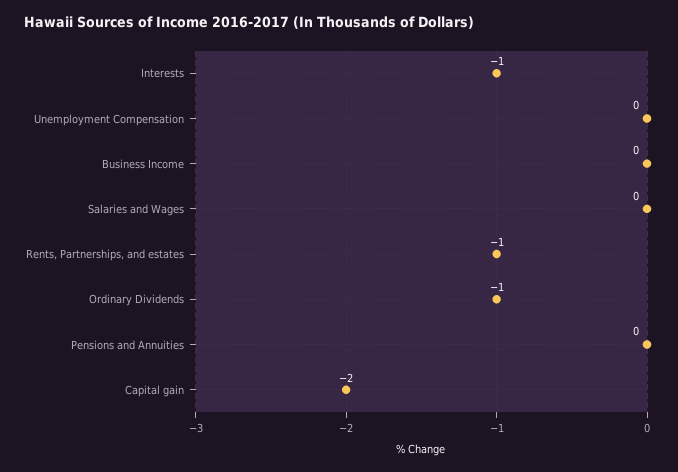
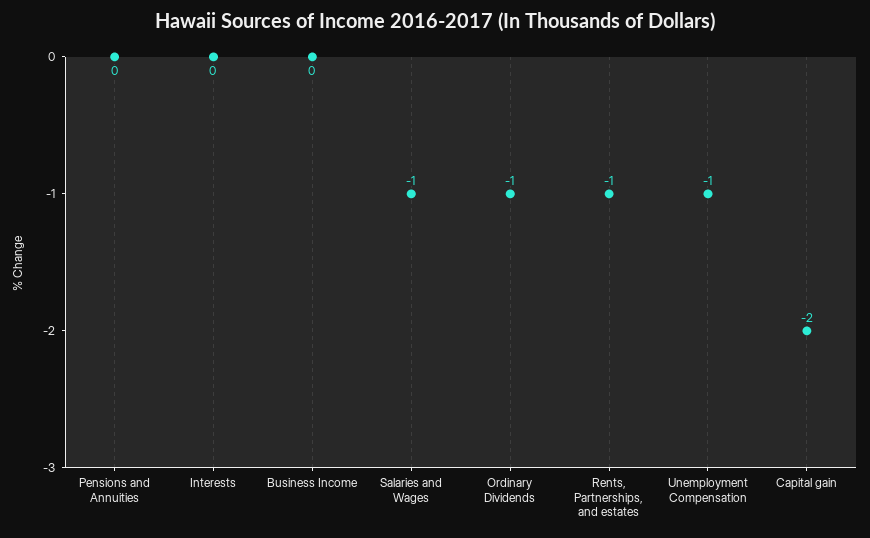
  {
-   "Interests": -1,
+   "Interests": 0,
-   "Unemployment Compensation": 0,
+   "Unemployment Compensation": -1,
    "Business Income": 0,
-   "Salaries and Wages": 0,
+   "Salaries and Wages": -1,
    "Rents, Partnerships, and estates": -1,
    "Ordinary Dividends": -1,
    "Pensions and Annuities": 0,
    "Capital gain": -2
  }

